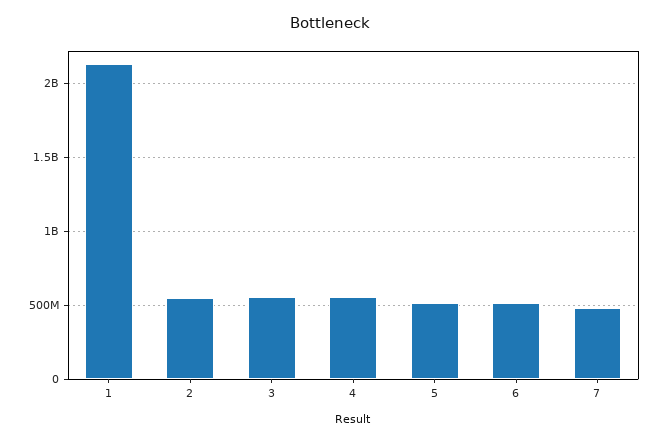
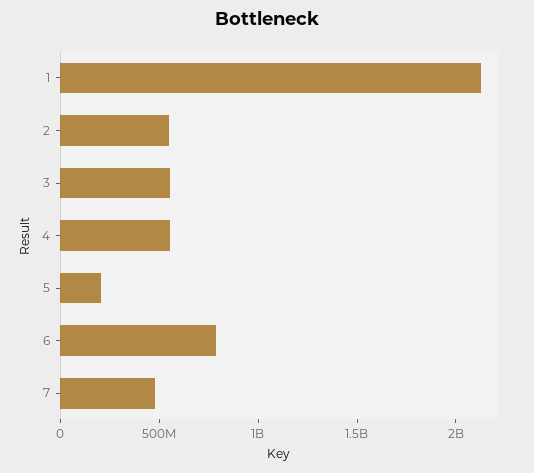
  {
    "1": 2150000000,
    "2": 550000000,
    "3": 550000000,
    "4": 550000000,
-   "5": 500000000,
+   "5": 200000000,
-   "6": 500000000,
+   "6": 800000000,
    "7": 500000000
  }

